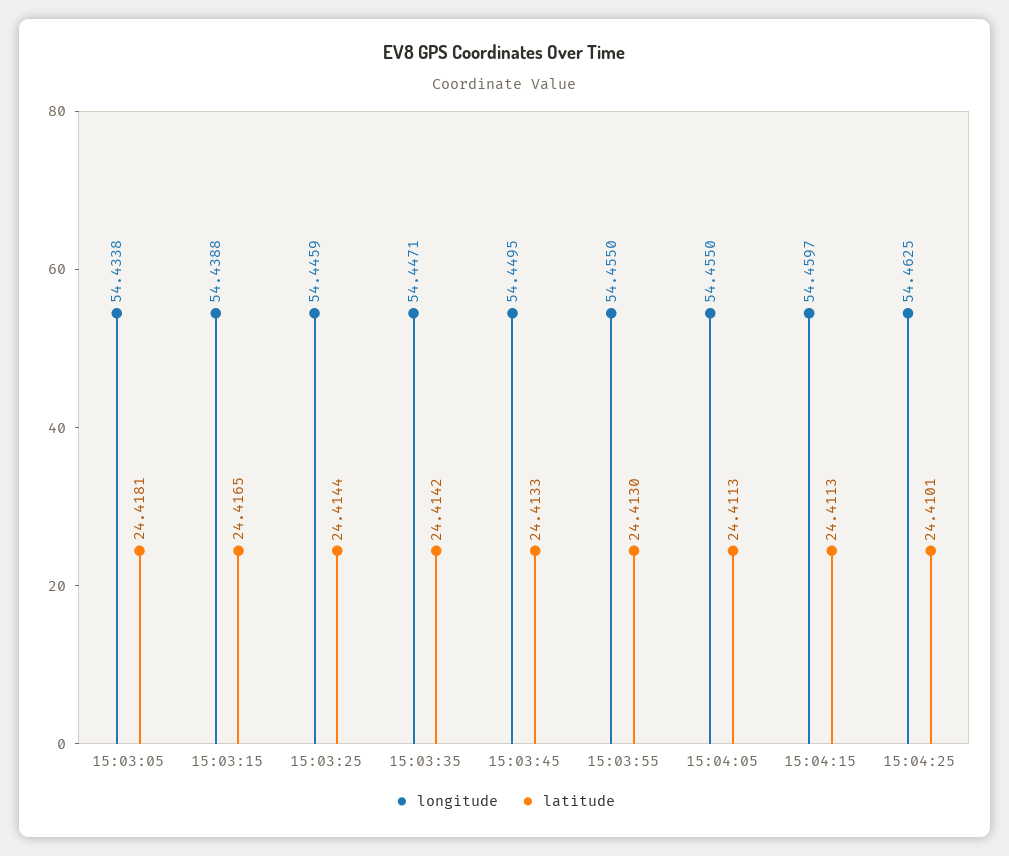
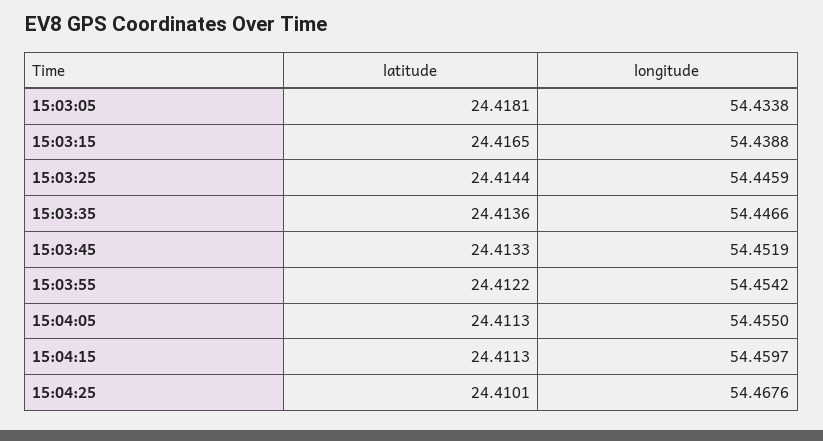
  {
    "longitude": {
      "15:03:05": 54.4338,
      "15:03:15": 54.4388,
      "15:03:25": 54.4459,
-     "15:03:35": 54.4471,
+     "15:03:35": 54.4466,
-     "15:03:45": 54.4495,
+     "15:03:45": 54.4519,
-     "15:03:55": 54.455,
+     "15:03:55": 54.4542,
      "15:04:05": 54.455,
      "15:04:15": 54.4597,
-     "15:04:25": 54.4625
+     "15:04:25": 54.4676
    },
    "latitude": {
      "15:03:05": 24.4181,
      "15:03:15": 24.4165,
      "15:03:25": 24.4144,
-     "15:03:35": 24.4142,
+     "15:03:35": 24.4136,
      "15:03:45": 24.4133,
-     "15:03:55": 24.413,
+     "15:03:55": 24.4122,
      "15:04:05": 24.4113,
      "15:04:15": 24.4113,
      "15:04:25": 24.4101
    }
  }

